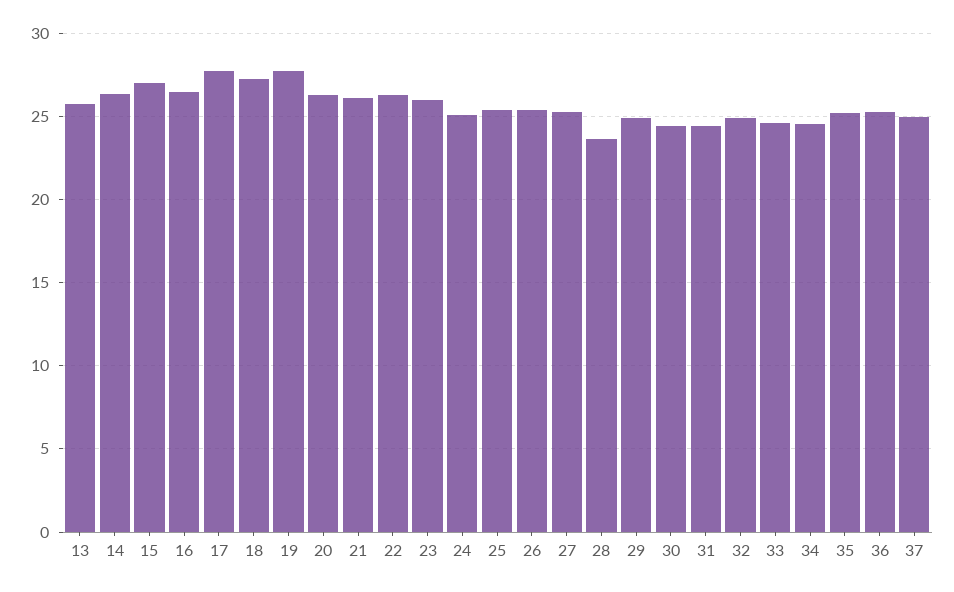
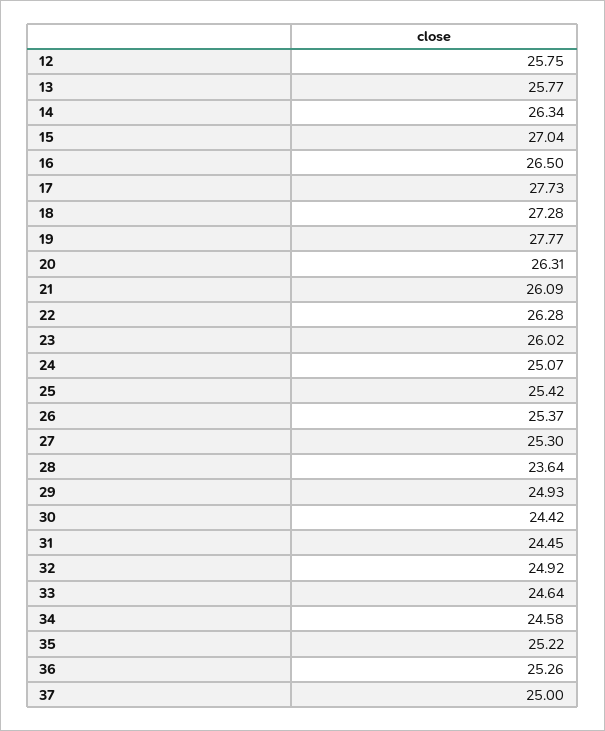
  {
    "13": 25.77,
    "14": 26.34,
    "15": 27.04,
    "16": 26.5,
    "17": 27.73,
    "18": 27.28,
    "19": 27.77,
    "20": 26.31,
    "21": 26.09,
    "22": 26.28,
    "23": 26.02,
    "24": 25.07,
    "25": 25.42,
    "26": 25.37,
    "27": 25.3,
    "28": 23.64,
    "29": 24.93,
    "30": 24.42,
    "31": 24.45,
    "32": 24.92,
    "33": 24.64,
    "34": 24.58,
    "35": 25.22,
    "36": 25.26,
-   "37": 25
+   "37": 25,
+   "12": 25.75
  }

